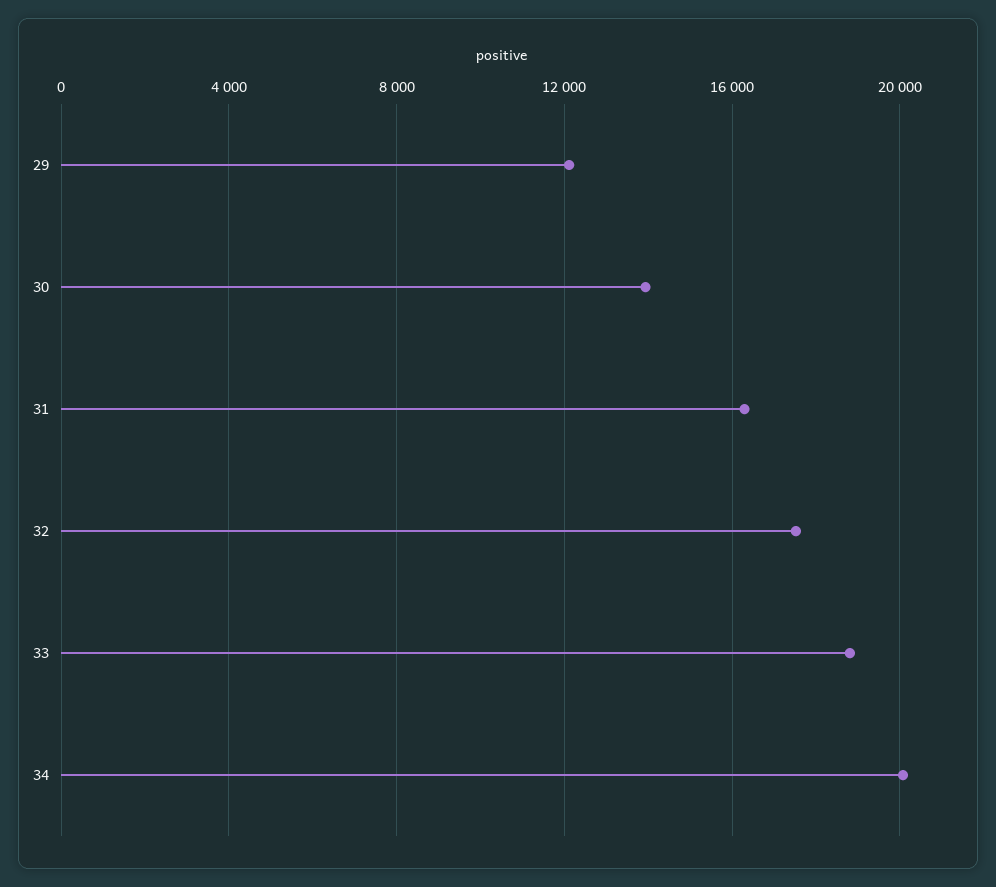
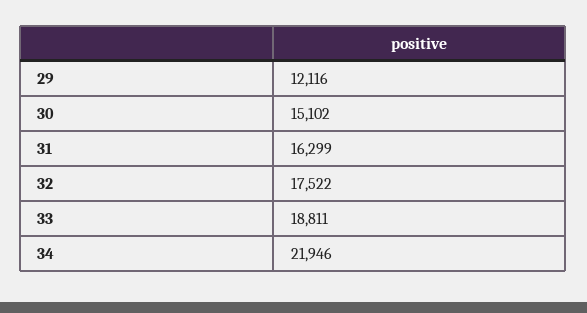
  {
    "29": 12116,
-   "30": 14000,
+   "30": 15102,
    "31": 16299,
    "32": 17522,
    "33": 18811,
-   "34": 20000
+   "34": 21946
  }

